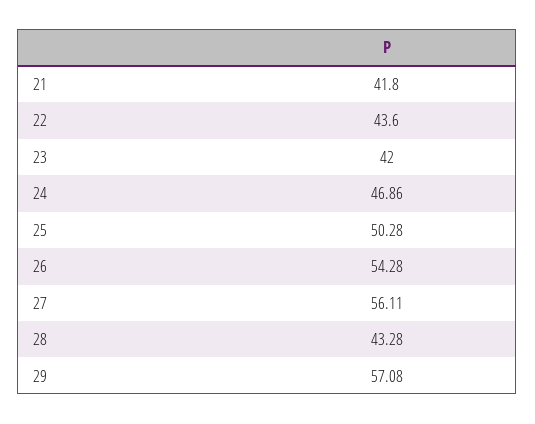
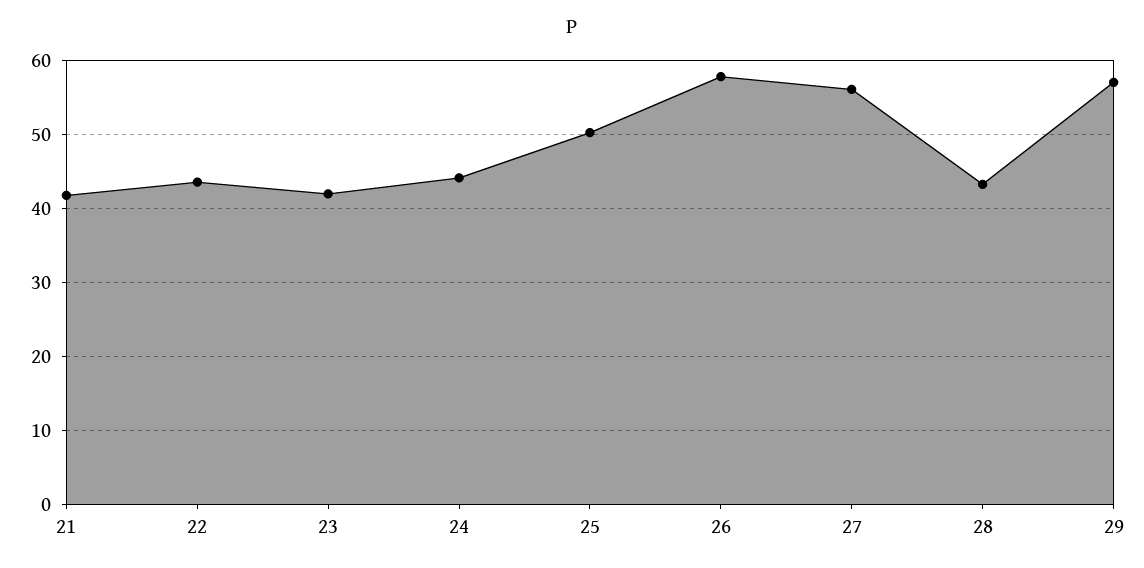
  {
    "21": 41.8,
    "22": 43.6,
    "23": 42,
-   "24": 46.86,
+   "24": 44,
    "25": 50.28,
-   "26": 54.28,
+   "26": 58,
    "27": 56.11,
    "28": 43.28,
    "29": 57.08
  }

